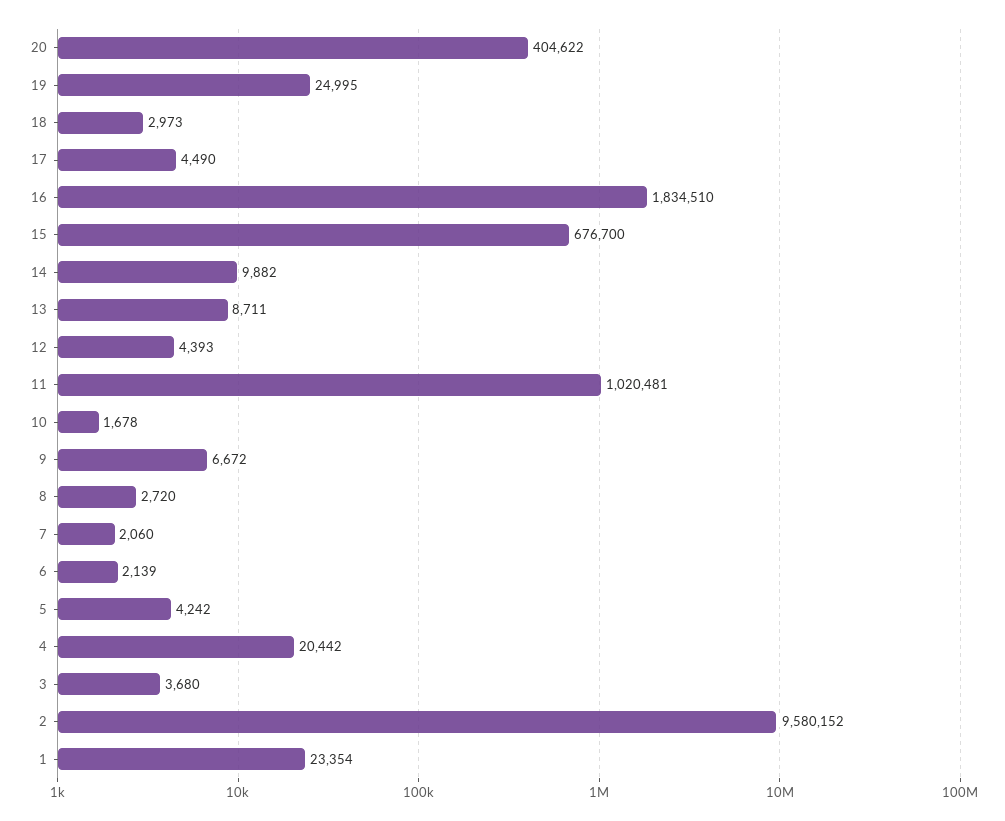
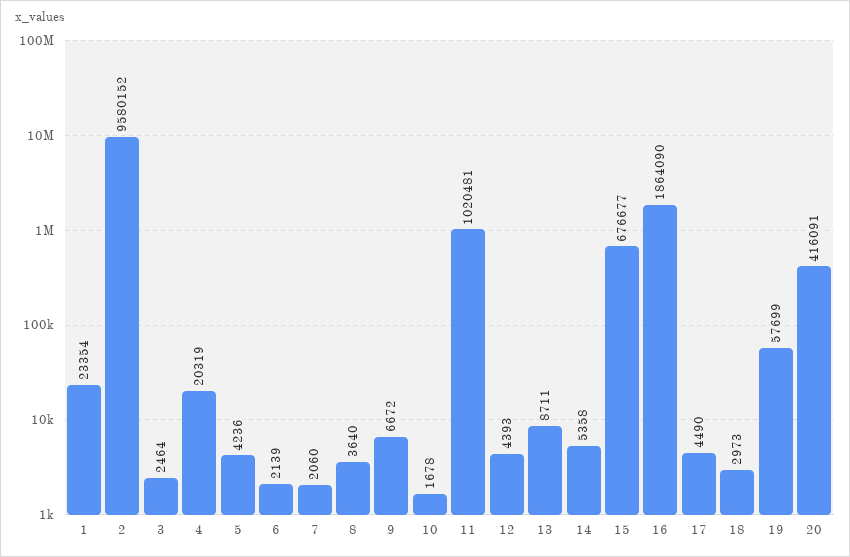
  {
-   "20": 404622,
+   "20": 416091,
-   "19": 24995,
+   "19": 57699,
    "18": 2973,
    "17": 4490,
-   "16": 1834510,
+   "16": 1864090,
-   "15": 676700,
+   "15": 676677,
-   "14": 9882,
+   "14": 5358,
    "13": 8711,
    "12": 4393,
    "11": 1020481,
    "10": 1678,
    "9": 6672,
-   "8": 2720,
+   "8": 3640,
    "7": 2060,
    "6": 2139,
-   "5": 4242,
+   "5": 4236,
-   "4": 20442,
+   "4": 20319,
-   "3": 3680,
+   "3": 2464,
    "2": 9580152,
    "1": 23354
  }

